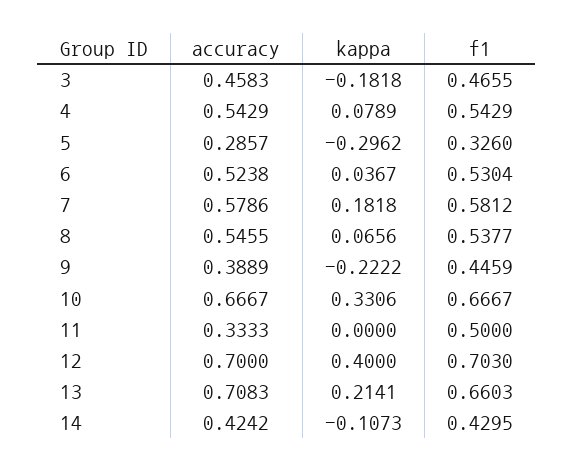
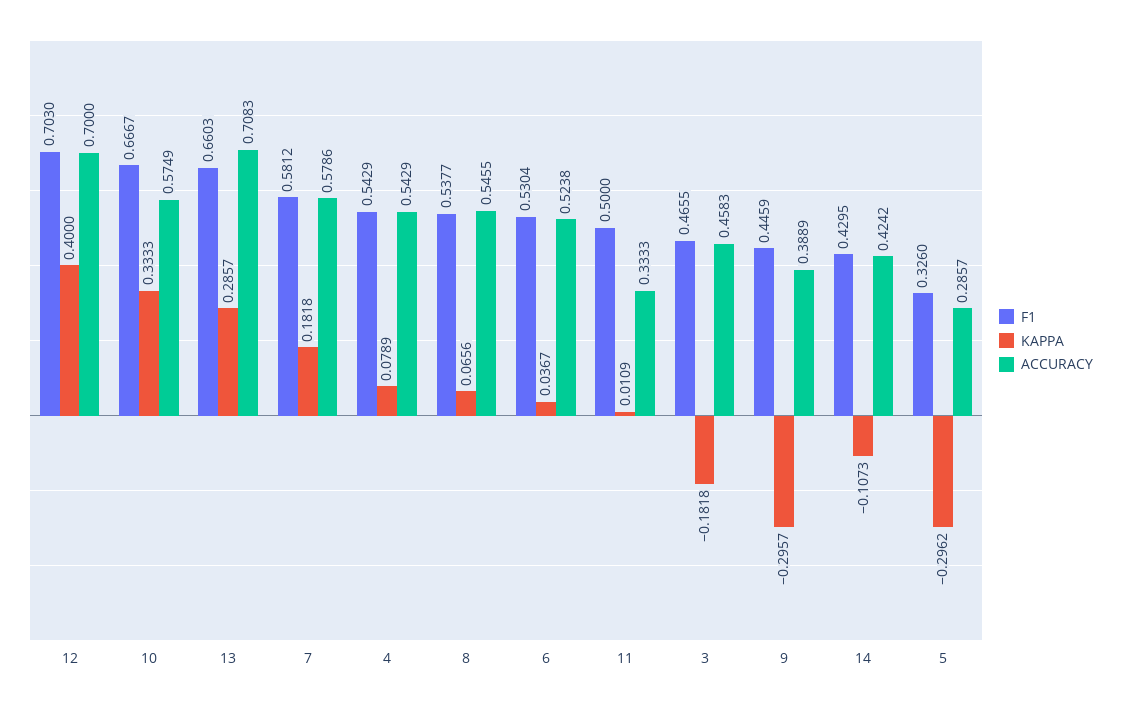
  {
    "accuracy": {
      "3": 0.4583,
      "4": 0.5429,
      "5": 0.2857,
      "6": 0.5238,
      "7": 0.5786,
      "8": 0.5455,
      "9": 0.3889,
-     "10": 0.6667,
+     "10": 0.5749,
      "11": 0.3333,
      "12": 0.7,
      "13": 0.7083,
      "14": 0.4242
    },
    "kappa": {
      "3": -0.1818,
      "4": 0.0789,
      "5": -0.2962,
      "6": 0.0367,
      "7": 0.1818,
      "8": 0.0656,
-     "9": -0.2222,
+     "9": -0.2957,
-     "10": 0.3306,
+     "10": 0.3333,
-     "11": 0,
+     "11": 0.0109,
      "12": 0.4,
-     "13": 0.2141,
+     "13": 0.2857,
      "14": -0.1073
    },
    "f1": {
      "3": 0.4655,
      "4": 0.5429,
      "5": 0.326,
      "6": 0.5304,
      "7": 0.5812,
      "8": 0.5377,
      "9": 0.4459,
      "10": 0.6667,
      "11": 0.5,
      "12": 0.703,
      "13": 0.6603,
      "14": 0.4295
    }
  }

